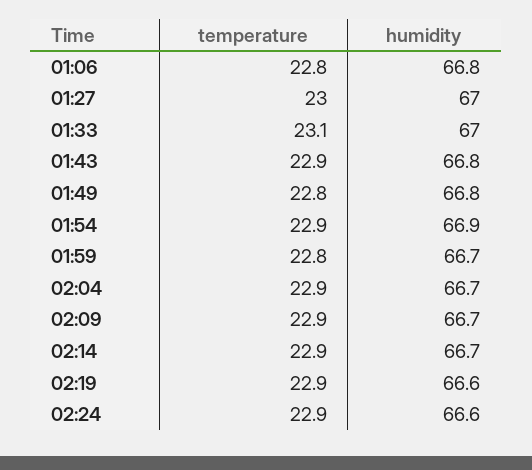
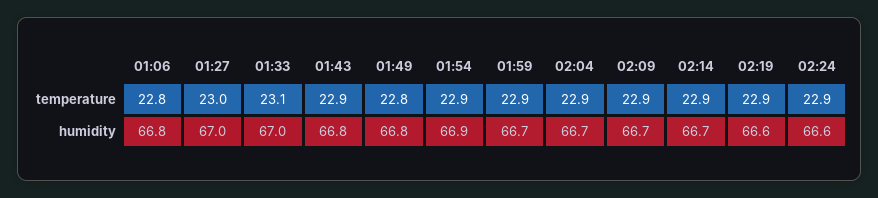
  {
    "temperature": {
      "01:06": 22.8,
      "01:27": 23,
      "01:33": 23.1,
      "01:43": 22.9,
      "01:49": 22.8,
      "01:54": 22.9,
-     "01:59": 22.8,
+     "01:59": 22.9,
      "02:04": 22.9,
      "02:09": 22.9,
      "02:14": 22.9,
      "02:19": 22.9,
      "02:24": 22.9
    },
    "humidity": {
      "01:06": 66.8,
      "01:27": 67,
      "01:33": 67,
      "01:43": 66.8,
      "01:49": 66.8,
      "01:54": 66.9,
      "01:59": 66.7,
      "02:04": 66.7,
      "02:09": 66.7,
      "02:14": 66.7,
      "02:19": 66.6,
      "02:24": 66.6
    }
  }

